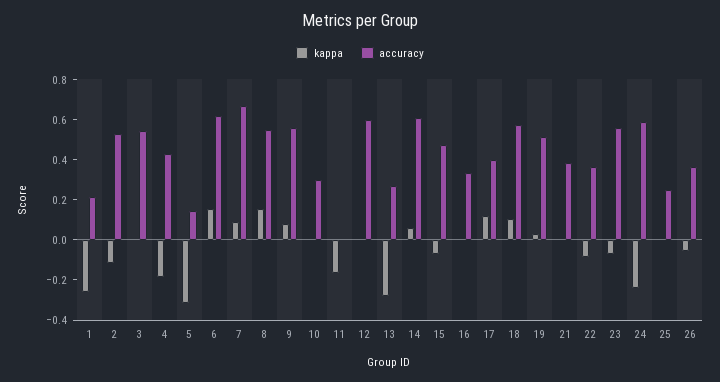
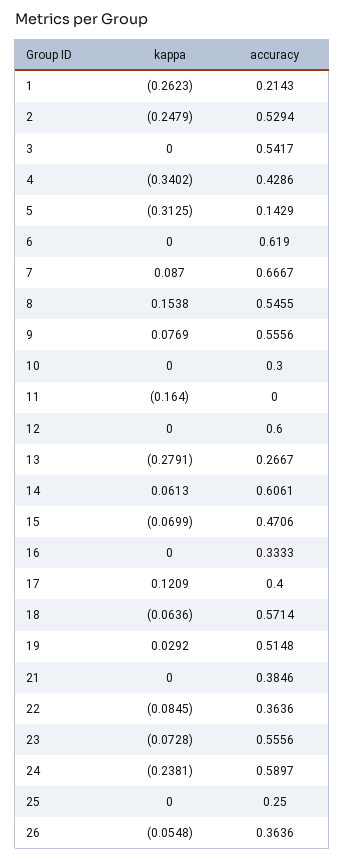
  {
    "kappa": {
      "1": -0.2623,
-     "2": -0.1,
+     "2": -0.2479,
      "3": 0,
-     "4": -0.2,
+     "4": -0.3402,
      "5": -0.3125,
-     "6": 0.15,
+     "6": 0,
      "7": 0.087,
      "8": 0.1538,
      "9": 0.0769,
      "10": 0,
      "11": -0.164,
      "12": 0,
      "13": -0.2791,
      "14": 0.0613,
      "15": -0.0699,
      "16": 0,
      "17": 0.1209,
-     "18": 0.1,
+     "18": -0.0636,
      "19": 0.0292,
      "21": 0,
      "22": -0.0845,
      "23": -0.0728,
      "24": -0.2381,
      "25": 0,
      "26": -0.0548
    },
    "accuracy": {
      "1": 0.2143,
      "2": 0.5294,
      "3": 0.5417,
      "4": 0.4286,
      "5": 0.1429,
      "6": 0.619,
      "7": 0.6667,
      "8": 0.5455,
      "9": 0.5556,
      "10": 0.3,
      "11": 0,
      "12": 0.6,
      "13": 0.2667,
      "14": 0.6061,
      "15": 0.4706,
      "16": 0.3333,
      "17": 0.4,
      "18": 0.5714,
      "19": 0.5148,
      "21": 0.3846,
      "22": 0.3636,
      "23": 0.5556,
      "24": 0.5897,
      "25": 0.25,
      "26": 0.3636
    }
  }

